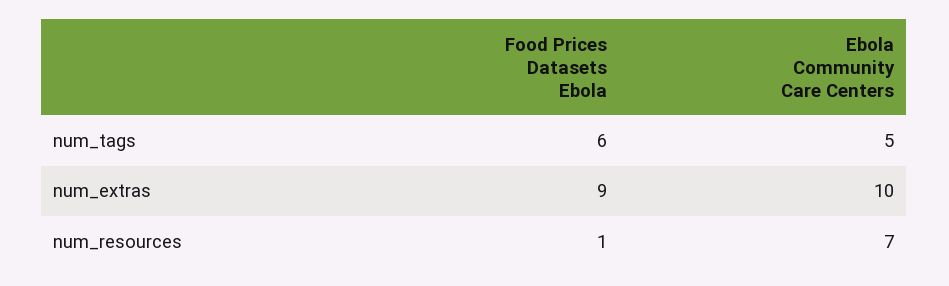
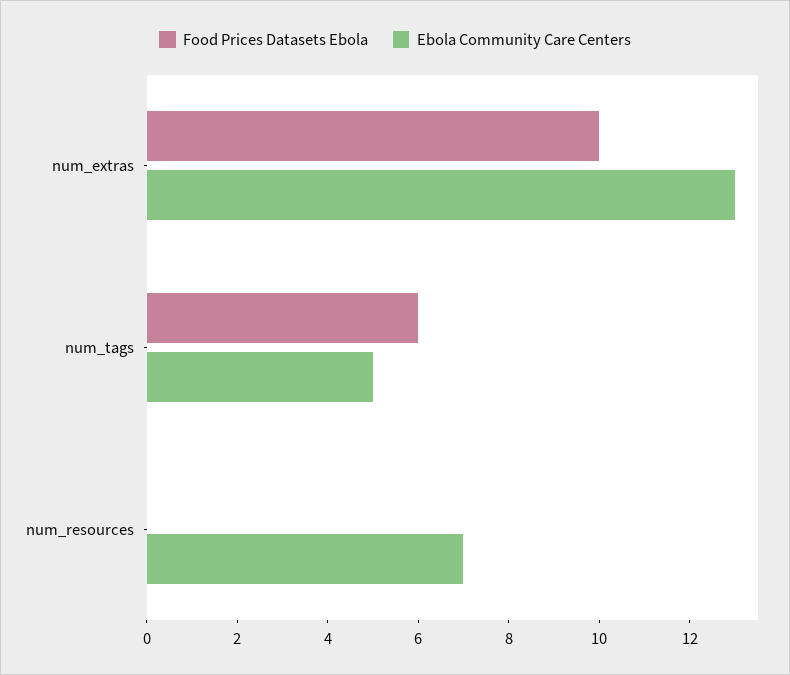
  {
    "Food Prices Datasets Ebola": {
      "num_tags": 6,
-     "num_extras": 9,
+     "num_extras": 10,
-     "num_resources": 1
+     "num_resources": 0
    },
    "Ebola Community Care Centers": {
      "num_tags": 5,
-     "num_extras": 10,
+     "num_extras": 13,
      "num_resources": 7
    }
  }

